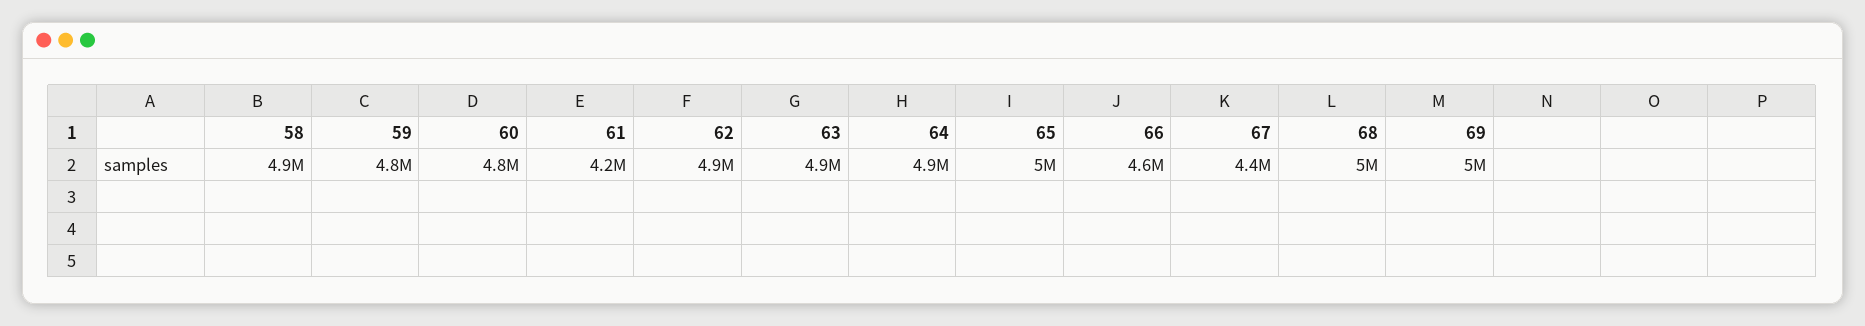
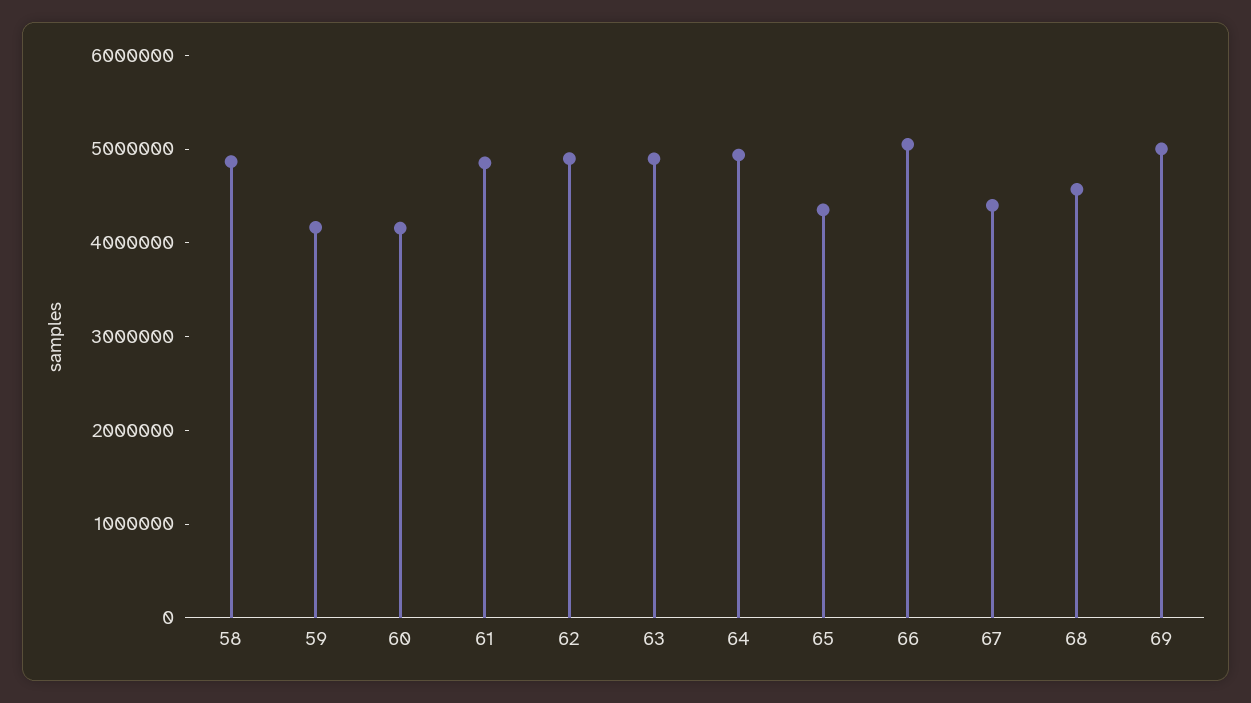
  {
    "58": 4900000,
-   "59": 4800000,
+   "59": 4200000,
-   "60": 4800000,
+   "60": 4200000,
-   "61": 4200000,
+   "61": 4800000,
    "62": 4900000,
    "63": 4900000,
    "64": 4900000,
-   "65": 5000000,
+   "65": 4400000,
-   "66": 4600000,
+   "66": 5000000,
    "67": 4400000,
-   "68": 5000000,
+   "68": 4600000,
    "69": 5000000
  }

